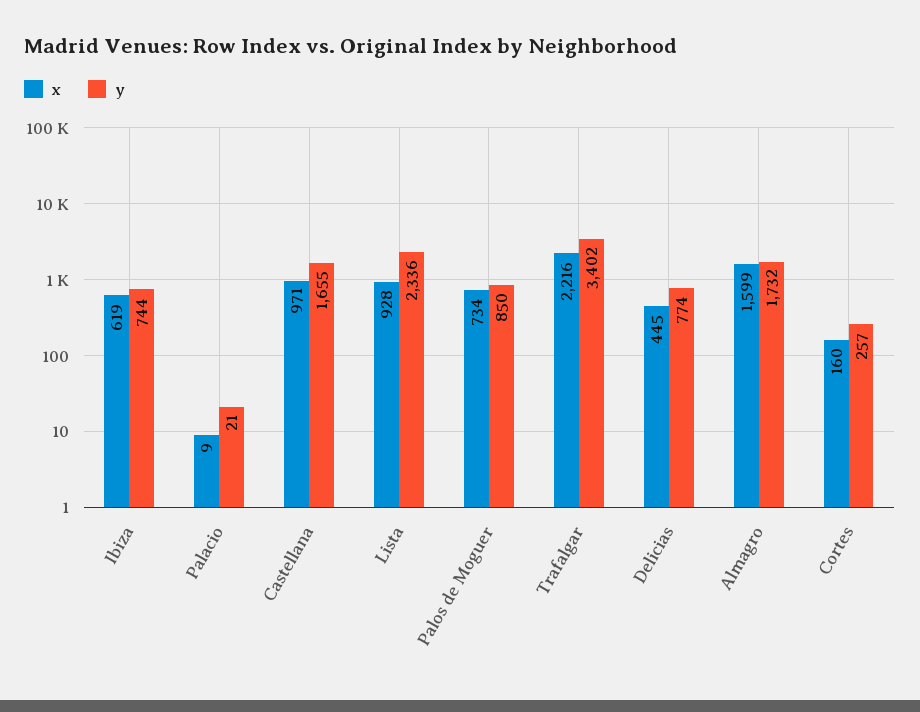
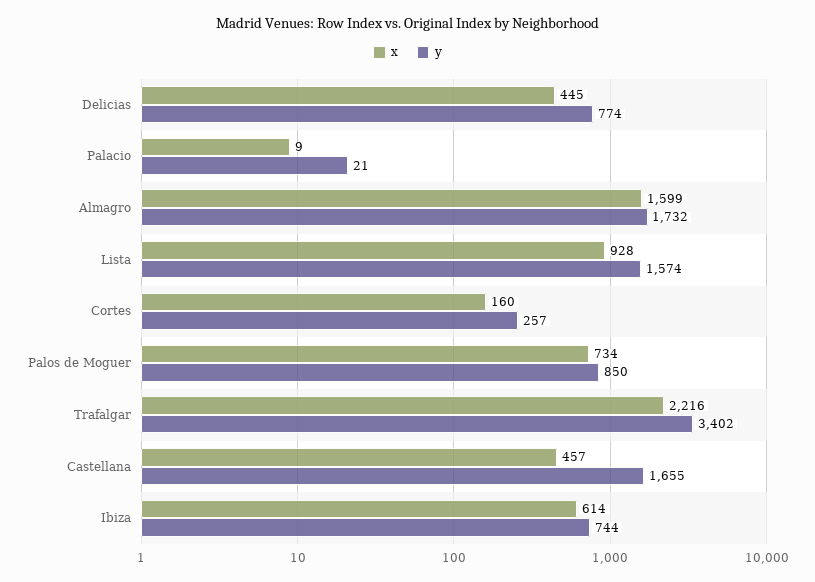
  {
    "x": {
-     "Ibiza": 619,
+     "Ibiza": 614,
      "Palacio": 9,
-     "Castellana": 971,
+     "Castellana": 457,
      "Lista": 928,
      "Palos de Moguer": 734,
      "Trafalgar": 2216,
      "Delicias": 445,
      "Almagro": 1599,
      "Cortes": 160
    },
    "y": {
      "Ibiza": 744,
      "Palacio": 21,
      "Castellana": 1655,
-     "Lista": 2336,
+     "Lista": 1574,
      "Palos de Moguer": 850,
      "Trafalgar": 3402,
      "Delicias": 774,
      "Almagro": 1732,
      "Cortes": 257
    }
  }

